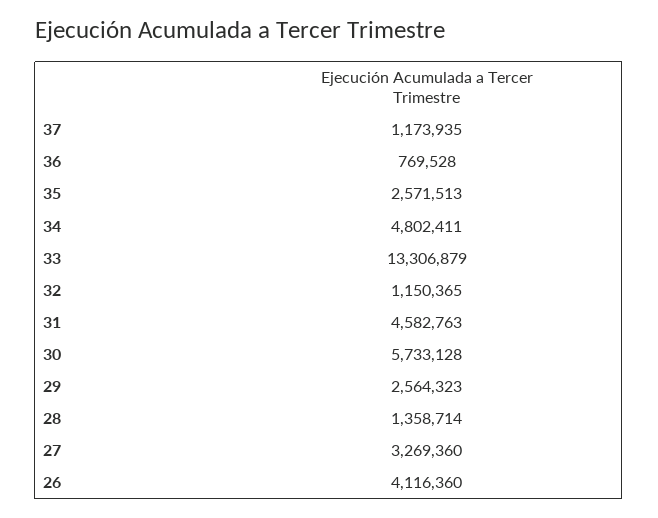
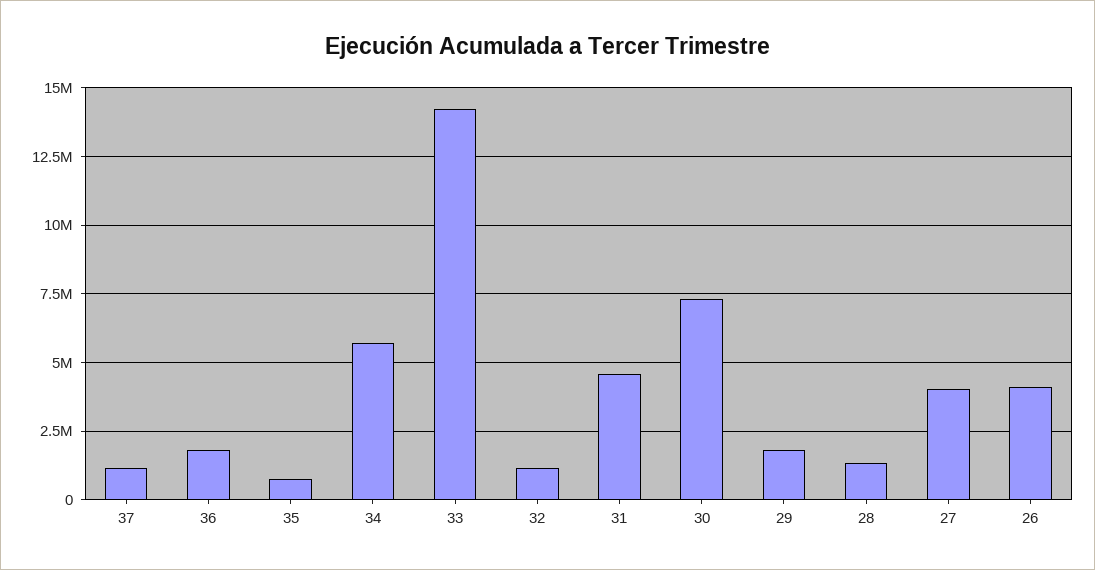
  {
    "37": 1173935,
-   "36": 769528,
+   "36": 1750000,
-   "35": 2571513,
+   "35": 750000,
-   "34": 4802411,
+   "34": 5750000,
-   "33": 13306879,
+   "33": 14250000,
    "32": 1150365,
    "31": 4582763,
-   "30": 5733128,
+   "30": 7250000,
-   "29": 2564323,
+   "29": 1750000,
    "28": 1358714,
-   "27": 3269360,
+   "27": 4000000,
    "26": 4116360
  }

